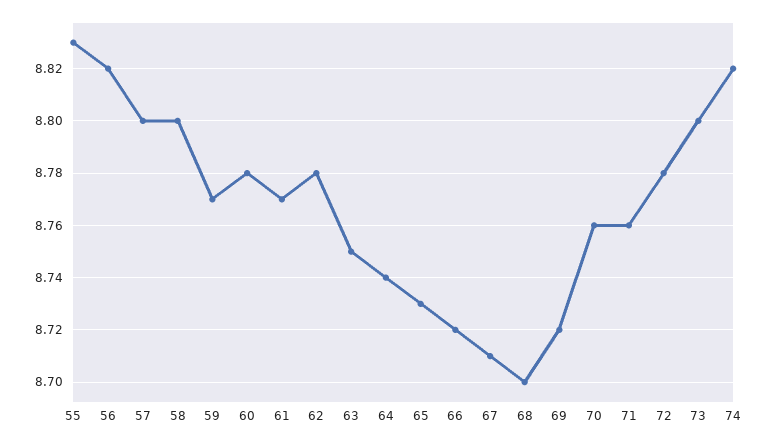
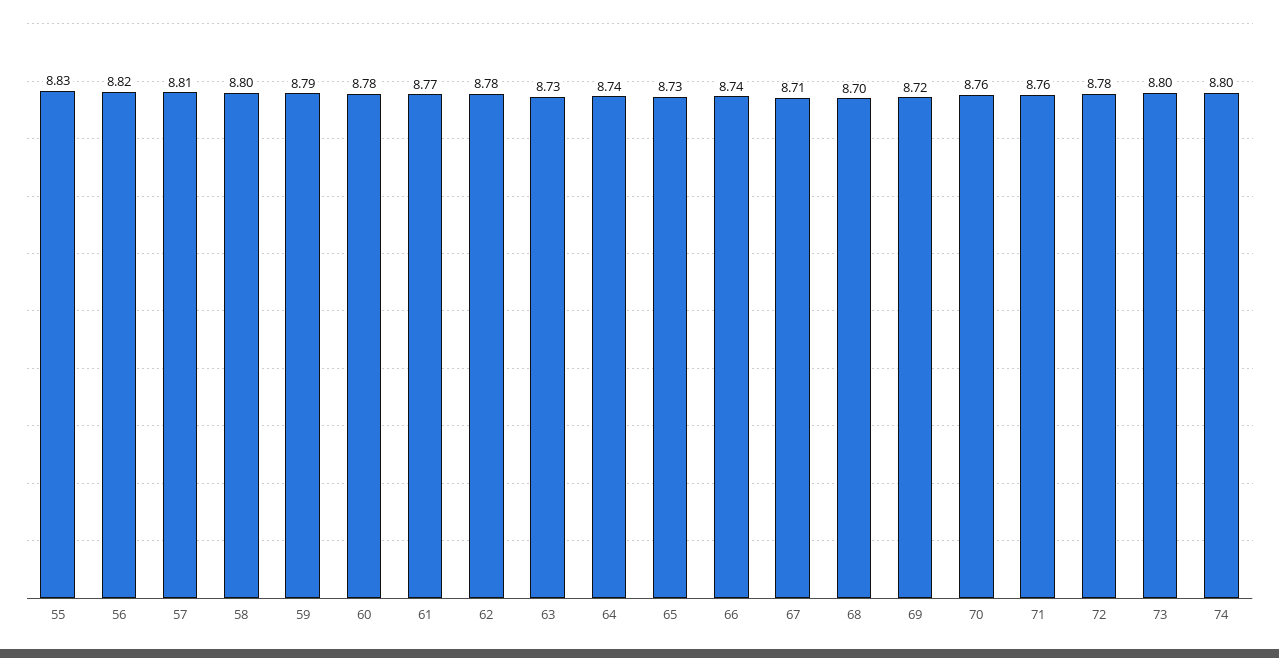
  {
    "55": 8.83,
    "56": 8.82,
-   "57": 8.8,
+   "57": 8.81,
    "58": 8.8,
-   "59": 8.77,
+   "59": 8.79,
    "60": 8.78,
    "61": 8.77,
    "62": 8.78,
-   "63": 8.75,
+   "63": 8.73,
    "64": 8.74,
    "65": 8.73,
-   "66": 8.72,
+   "66": 8.74,
    "67": 8.71,
    "68": 8.7,
    "69": 8.72,
    "70": 8.76,
    "71": 8.76,
    "72": 8.78,
    "73": 8.8,
-   "74": 8.82
+   "74": 8.8
  }

